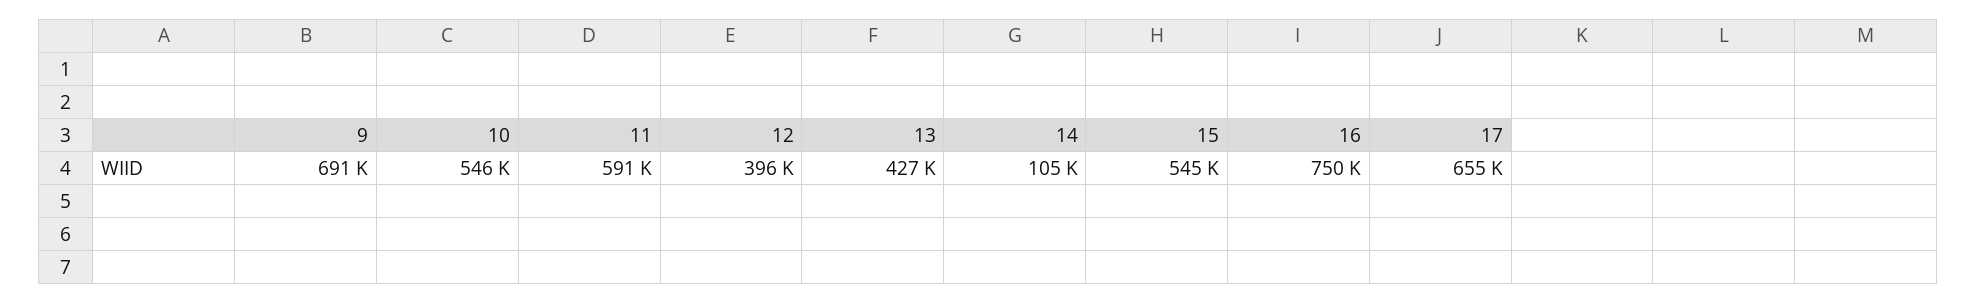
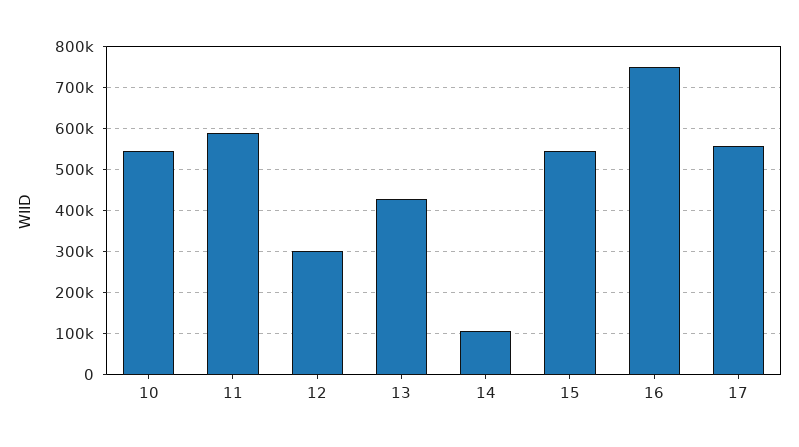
  {
-   "9": 691000,
    "10": 546000,
    "11": 591000,
-   "12": 396000,
+   "12": 300000,
    "13": 427000,
    "14": 105000,
    "15": 545000,
    "16": 750000,
-   "17": 655000
+   "17": 560000
  }

